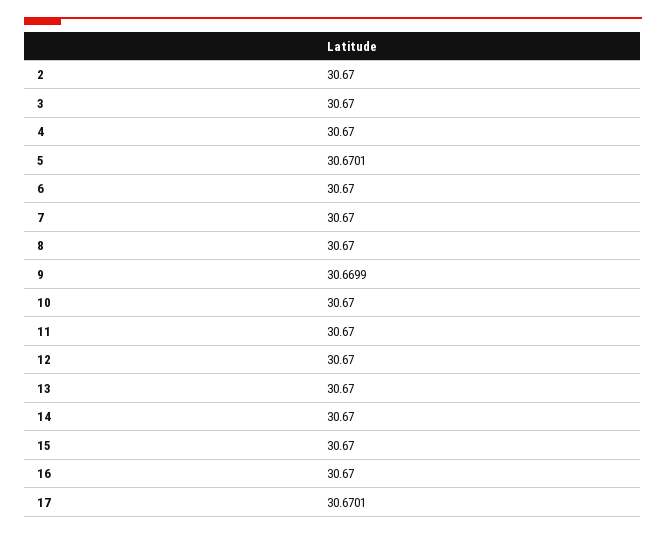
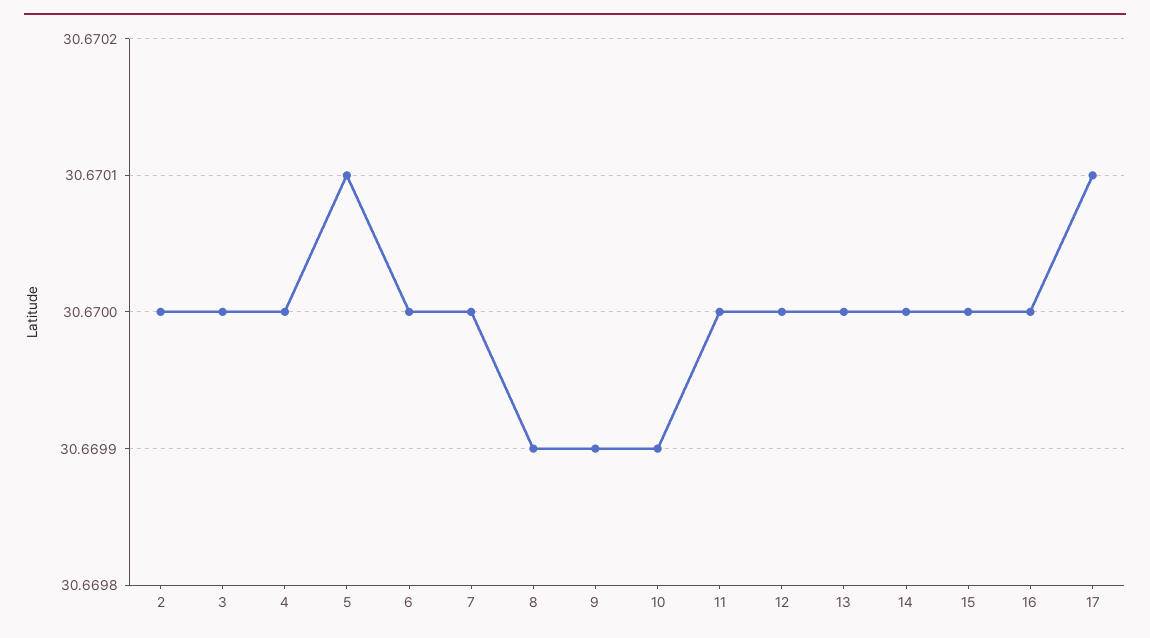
  {
    "2": 30.67,
    "3": 30.67,
    "4": 30.67,
    "5": 30.6701,
    "6": 30.67,
    "7": 30.67,
-   "8": 30.67,
+   "8": 30.6699,
    "9": 30.6699,
-   "10": 30.67,
+   "10": 30.6699,
    "11": 30.67,
    "12": 30.67,
    "13": 30.67,
    "14": 30.67,
    "15": 30.67,
    "16": 30.67,
    "17": 30.6701
  }

